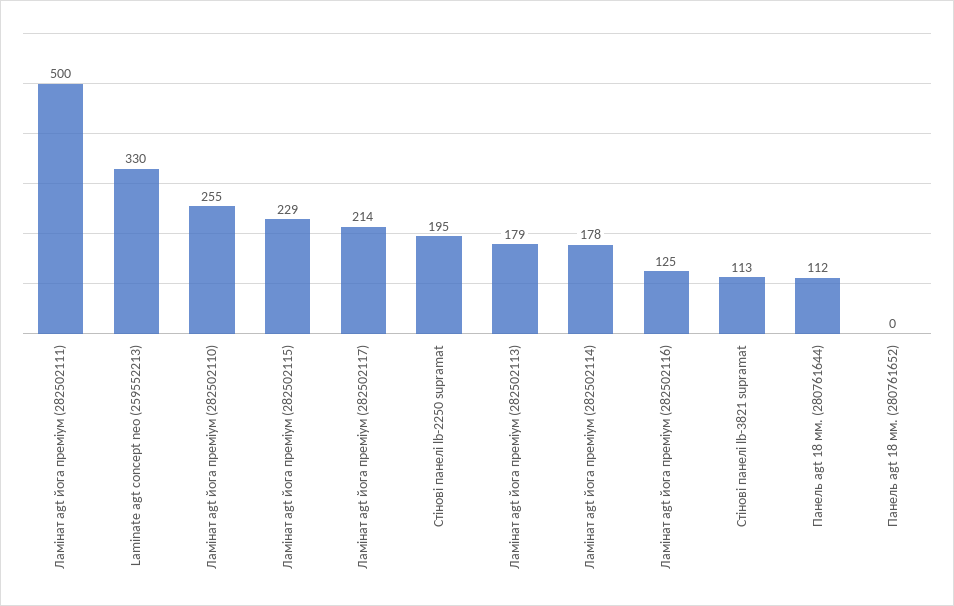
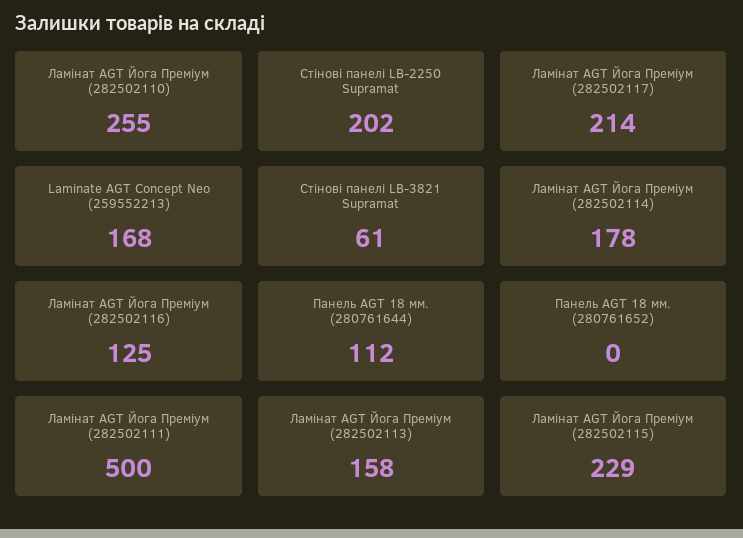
  {
    "Ламінат agt йога преміум (282502111)": 500,
-   "Laminate agt concept neo (259552213)": 330,
+   "Laminate agt concept neo (259552213)": 168,
    "Ламінат agt йога преміум (282502110)": 255,
    "Ламінат agt йога преміум (282502115)": 229,
    "Ламінат agt йога преміум (282502117)": 214,
-   "Стінові панелі lb-2250 supramat": 195,
+   "Стінові панелі lb-2250 supramat": 202,
-   "Ламінат agt йога преміум (282502113)": 179,
+   "Ламінат agt йога преміум (282502113)": 158,
    "Ламінат agt йога преміум (282502114)": 178,
    "Ламінат agt йога преміум (282502116)": 125,
-   "Стінові панелі lb-3821 supramat": 113,
+   "Стінові панелі lb-3821 supramat": 61,
    "Панель agt 18 мм. (280761644)": 112,
    "Панель agt 18 мм. (280761652)": 0
  }

